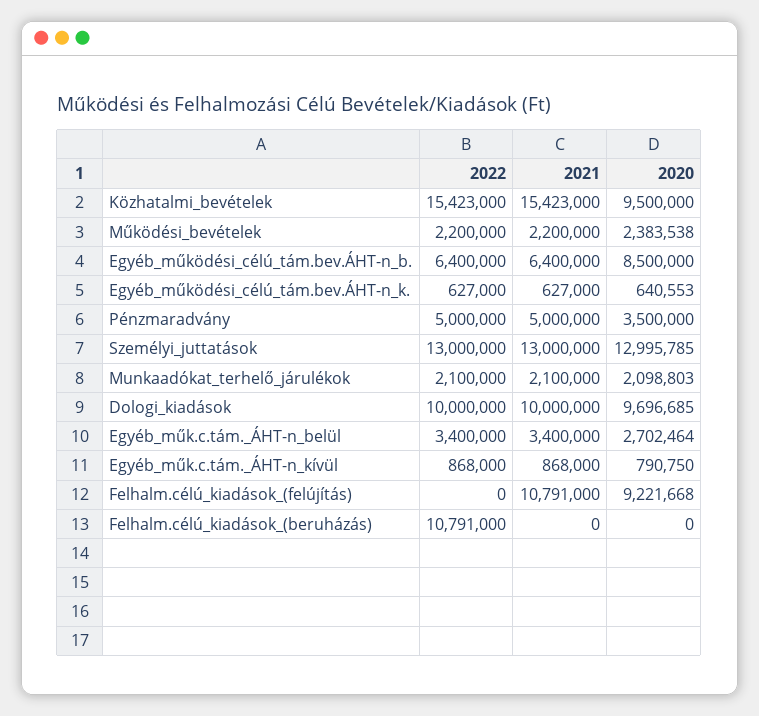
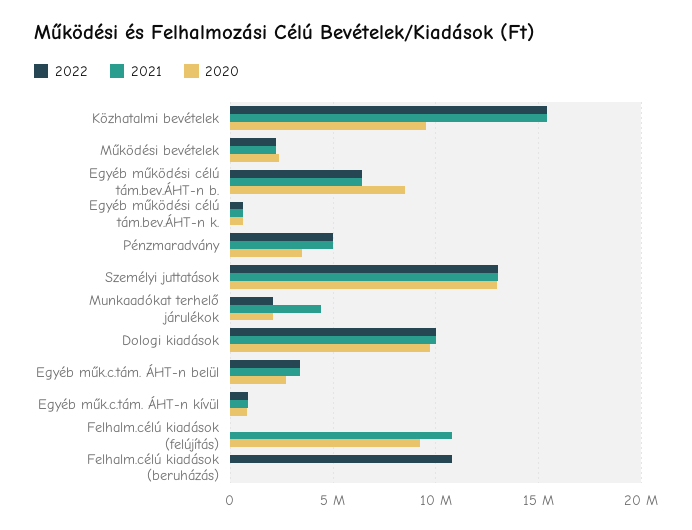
  {
    "2022": {
      "Közhatalmi_bevételek": 15423000,
      "Működési_bevételek": 2200000,
      "Egyéb_működési_célú_tám.bev.ÁHT-n_b.": 6400000,
      "Egyéb_működési_célú_tám.bev.ÁHT-n_k.": 627000,
      "Pénzmaradvány": 5000000,
      "Személyi_juttatások": 13000000,
      "Munkaadókat_terhelő_járulékok": 2100000,
      "Dologi_kiadások": 10000000,
      "Egyéb_műk.c.tám._ÁHT-n_belül": 3400000,
      "Egyéb_műk.c.tám._ÁHT-n_kívül": 868000,
      "Felhalm.célú_kiadások_(felújítás)": 0,
      "Felhalm.célú_kiadások_(beruházás)": 10791000
    },
    "2021": {
      "Közhatalmi_bevételek": 15423000,
      "Működési_bevételek": 2200000,
      "Egyéb_működési_célú_tám.bev.ÁHT-n_b.": 6400000,
      "Egyéb_működési_célú_tám.bev.ÁHT-n_k.": 627000,
      "Pénzmaradvány": 5000000,
      "Személyi_juttatások": 13000000,
-     "Munkaadókat_terhelő_járulékok": 2100000,
+     "Munkaadókat_terhelő_járulékok": 4500000,
      "Dologi_kiadások": 10000000,
      "Egyéb_műk.c.tám._ÁHT-n_belül": 3400000,
      "Egyéb_műk.c.tám._ÁHT-n_kívül": 868000,
      "Felhalm.célú_kiadások_(felújítás)": 10791000,
      "Felhalm.célú_kiadások_(beruházás)": 0
    },
    "2020": {
      "Közhatalmi_bevételek": 9500000,
      "Működési_bevételek": 2383538,
      "Egyéb_működési_célú_tám.bev.ÁHT-n_b.": 8500000,
      "Egyéb_működési_célú_tám.bev.ÁHT-n_k.": 640553,
      "Pénzmaradvány": 3500000,
      "Személyi_juttatások": 12995785,
      "Munkaadókat_terhelő_járulékok": 2098803,
      "Dologi_kiadások": 9696685,
      "Egyéb_műk.c.tám._ÁHT-n_belül": 2702464,
      "Egyéb_műk.c.tám._ÁHT-n_kívül": 790750,
      "Felhalm.célú_kiadások_(felújítás)": 9221668,
      "Felhalm.célú_kiadások_(beruházás)": 0
    }
  }

